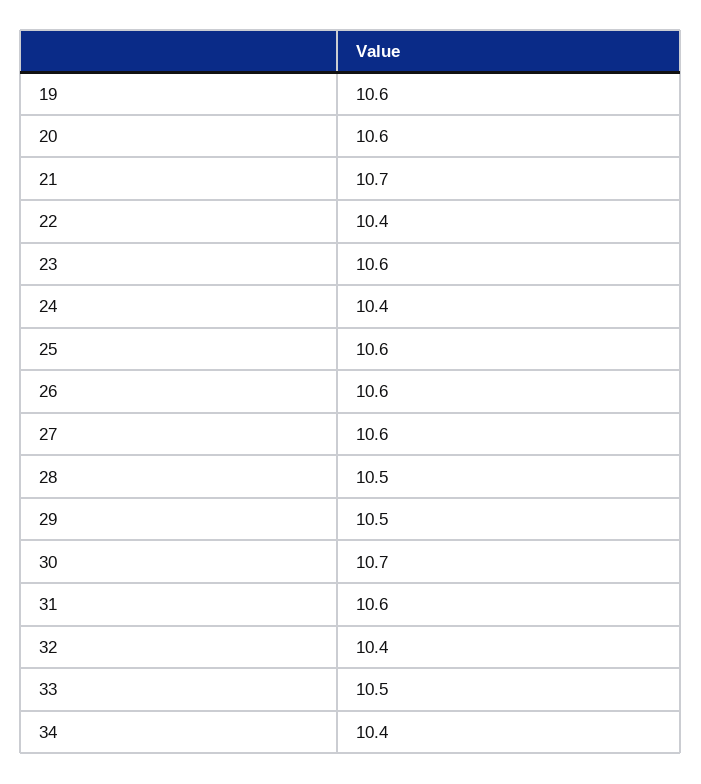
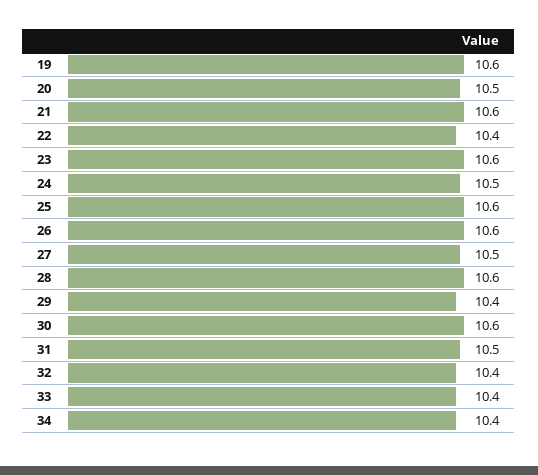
  {
    "19": 10.6,
-   "20": 10.6,
+   "20": 10.5,
-   "21": 10.7,
+   "21": 10.6,
    "22": 10.4,
    "23": 10.6,
-   "24": 10.4,
+   "24": 10.5,
    "25": 10.6,
    "26": 10.6,
-   "27": 10.6,
+   "27": 10.5,
-   "28": 10.5,
+   "28": 10.6,
-   "29": 10.5,
+   "29": 10.4,
-   "30": 10.7,
+   "30": 10.6,
-   "31": 10.6,
+   "31": 10.5,
    "32": 10.4,
-   "33": 10.5,
+   "33": 10.4,
    "34": 10.4
  }

